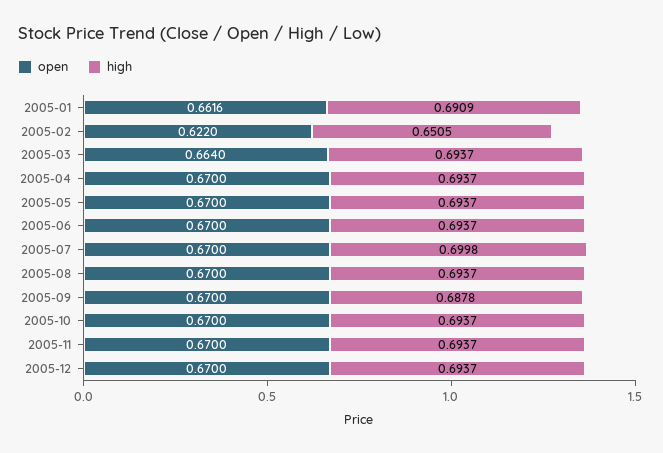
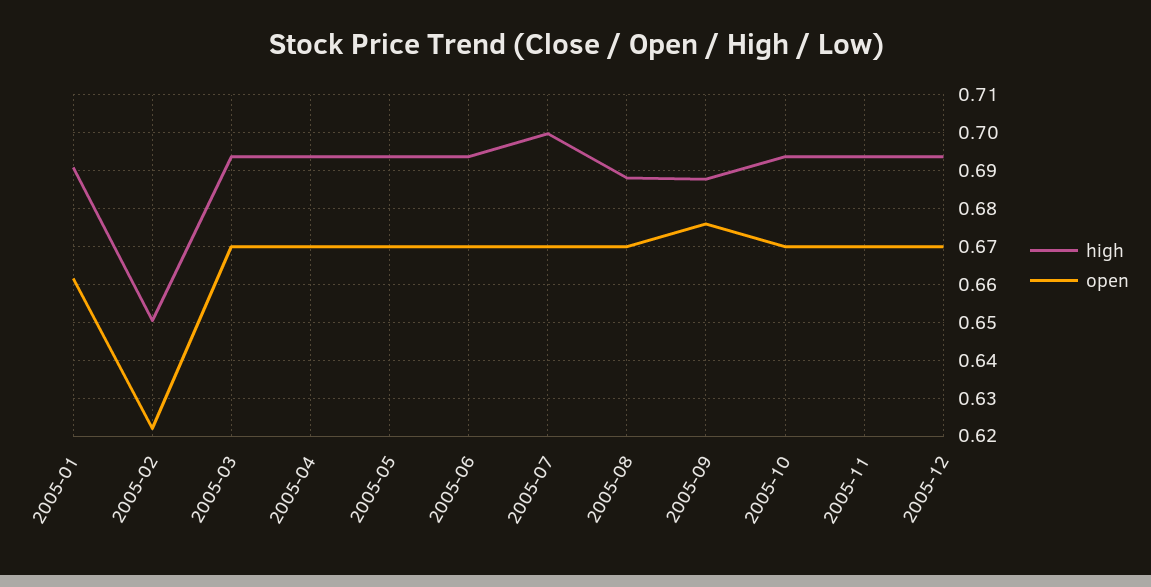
  {
    "open": {
      "2005-01": 0.6616,
      "2005-02": 0.622,
-     "2005-03": 0.664,
+     "2005-03": 0.67,
      "2005-04": 0.67,
      "2005-05": 0.67,
      "2005-06": 0.67,
      "2005-07": 0.67,
      "2005-08": 0.67,
-     "2005-09": 0.67,
+     "2005-09": 0.676,
      "2005-10": 0.67,
      "2005-11": 0.67,
      "2005-12": 0.67
    },
    "high": {
      "2005-01": 0.6909,
      "2005-02": 0.6505,
      "2005-03": 0.6937,
      "2005-04": 0.6937,
      "2005-05": 0.6937,
      "2005-06": 0.6937,
      "2005-07": 0.6998,
-     "2005-08": 0.6937,
+     "2005-08": 0.688,
      "2005-09": 0.6878,
      "2005-10": 0.6937,
      "2005-11": 0.6937,
      "2005-12": 0.6937
    }
  }

